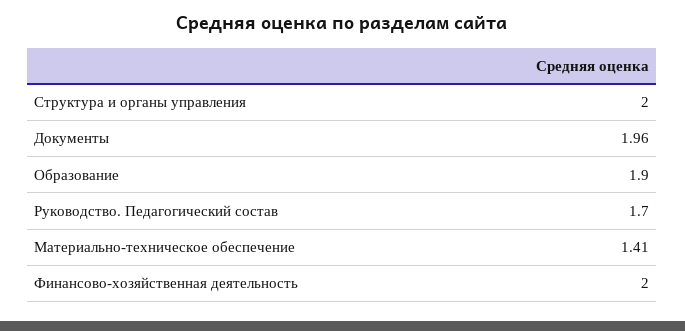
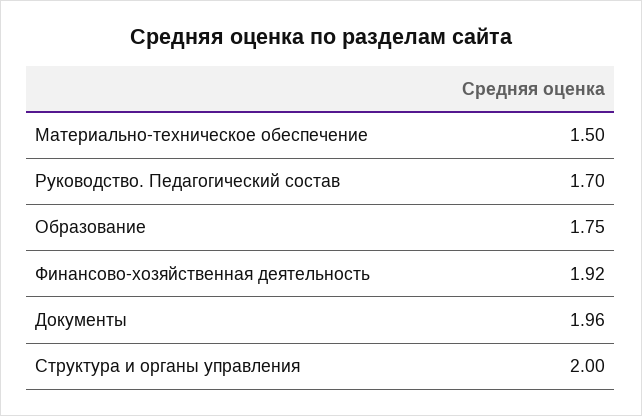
  {
    "Структура и органы управления": 2,
    "Документы": 1.96,
-   "Образование": 1.9,
+   "Образование": 1.75,
    "Руководство. Педагогический состав": 1.7,
-   "Материально-техническое обеспечение": 1.41,
+   "Материально-техническое обеспечение": 1.5,
-   "Финансово-хозяйственная деятельность": 2
+   "Финансово-хозяйственная деятельность": 1.92
  }

